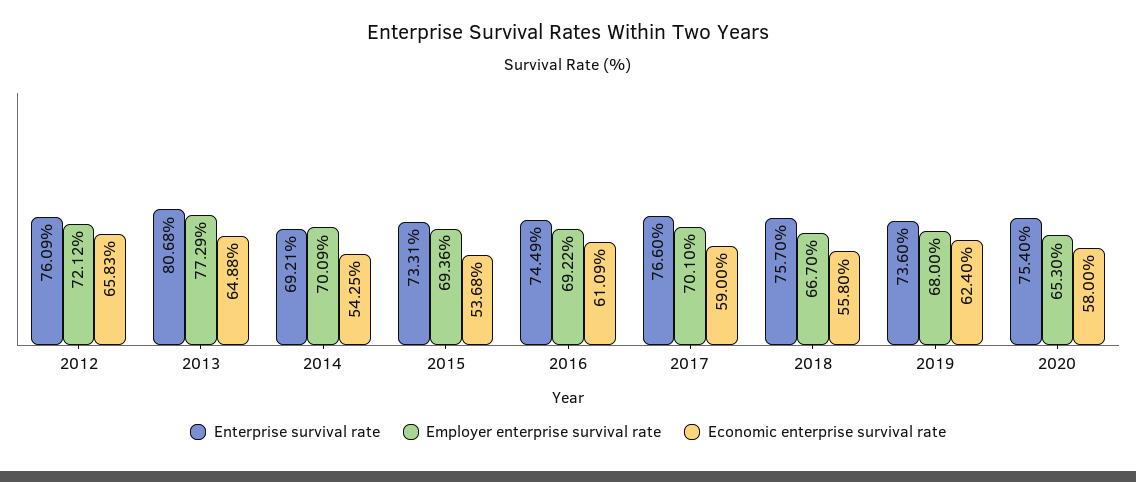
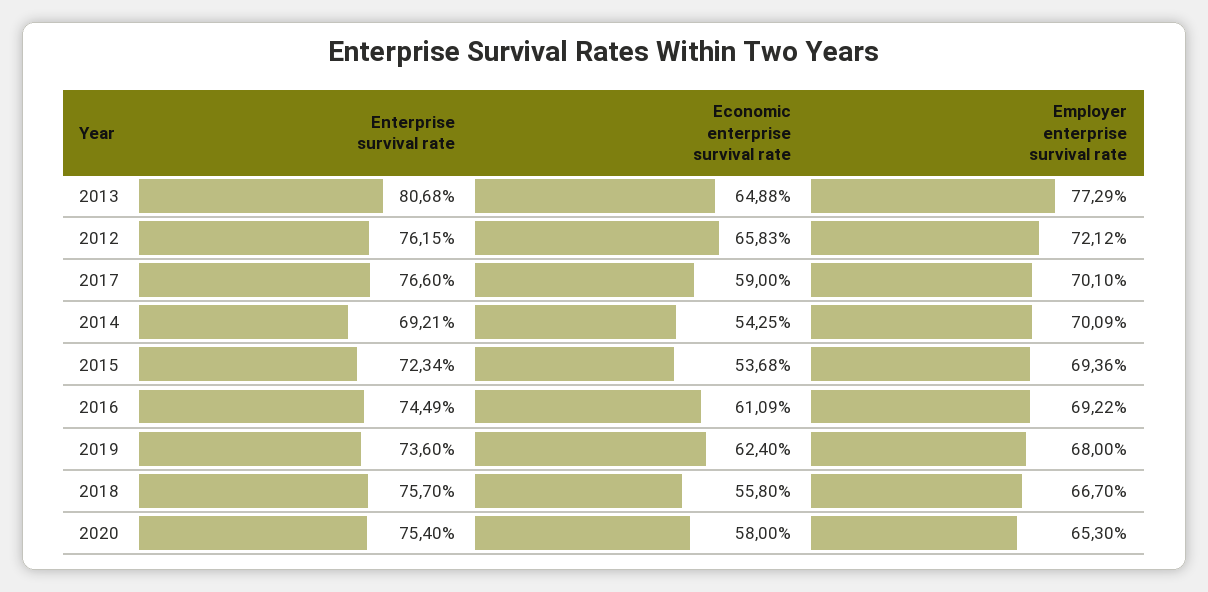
  {
    "Enterprise survival rate": {
-     "2012": 76.09,
+     "2012": 76.15,
      "2013": 80.68,
      "2014": 69.21,
-     "2015": 73.31,
+     "2015": 72.34,
      "2016": 74.49,
      "2017": 76.6,
      "2018": 75.7,
      "2019": 73.6,
      "2020": 75.4
    },
    "Employer enterprise survival rate": {
      "2012": 72.12,
      "2013": 77.29,
      "2014": 70.09,
      "2015": 69.36,
      "2016": 69.22,
      "2017": 70.1,
      "2018": 66.7,
      "2019": 68,
      "2020": 65.3
    },
    "Economic enterprise survival rate": {
      "2012": 65.83,
      "2013": 64.88,
      "2014": 54.25,
      "2015": 53.68,
      "2016": 61.09,
      "2017": 59,
      "2018": 55.8,
      "2019": 62.4,
      "2020": 58
    }
  }

